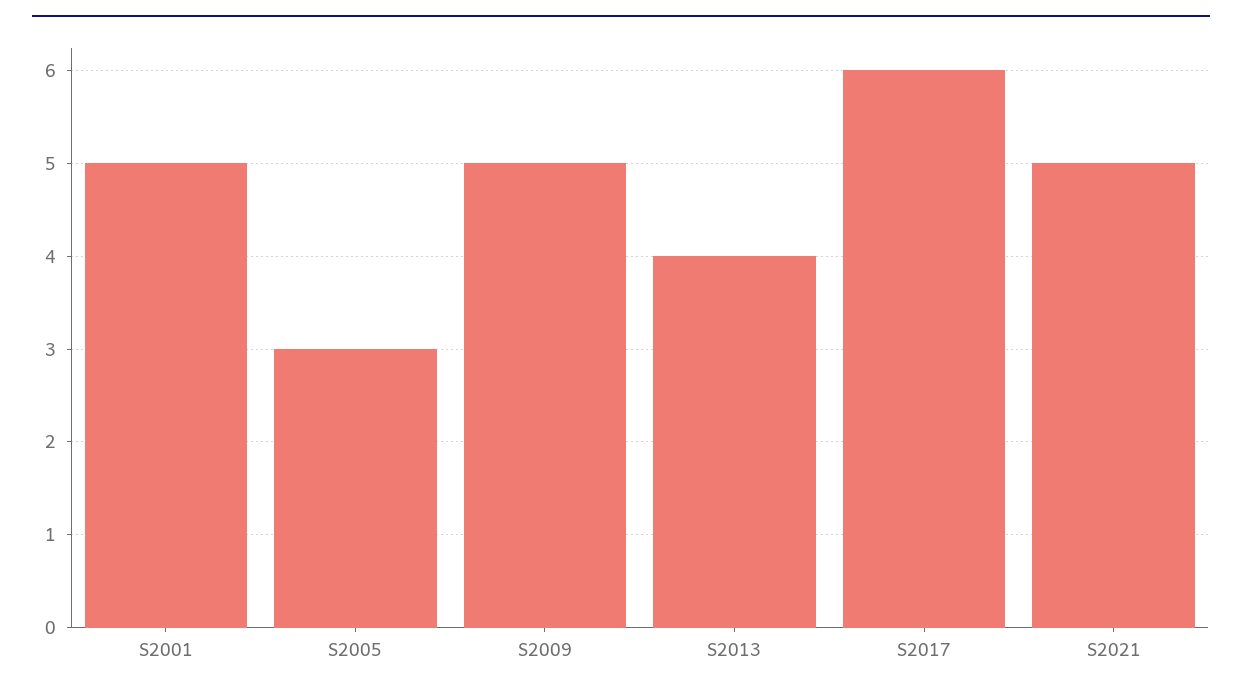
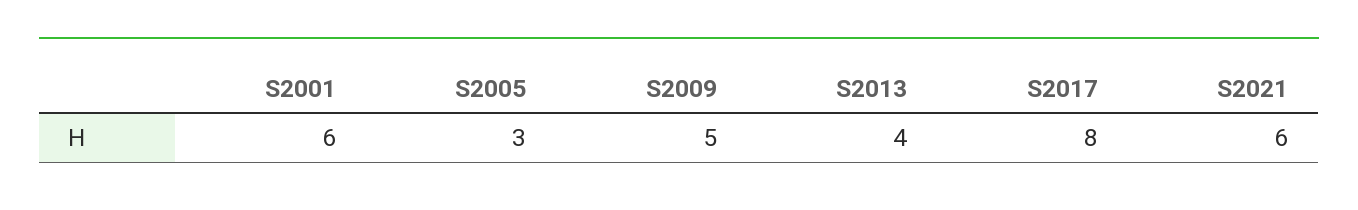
  {
-   "S2001": 5,
+   "S2001": 6,
    "S2005": 3,
    "S2009": 5,
    "S2013": 4,
-   "S2017": 6,
+   "S2017": 8,
-   "S2021": 5
+   "S2021": 6
  }

